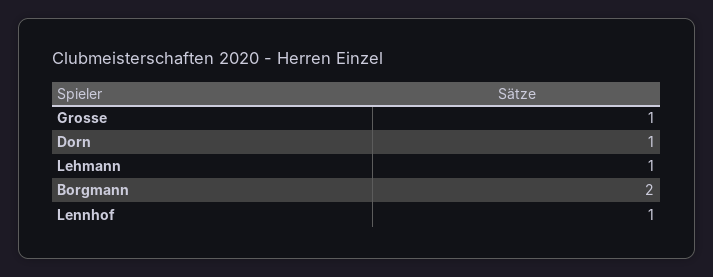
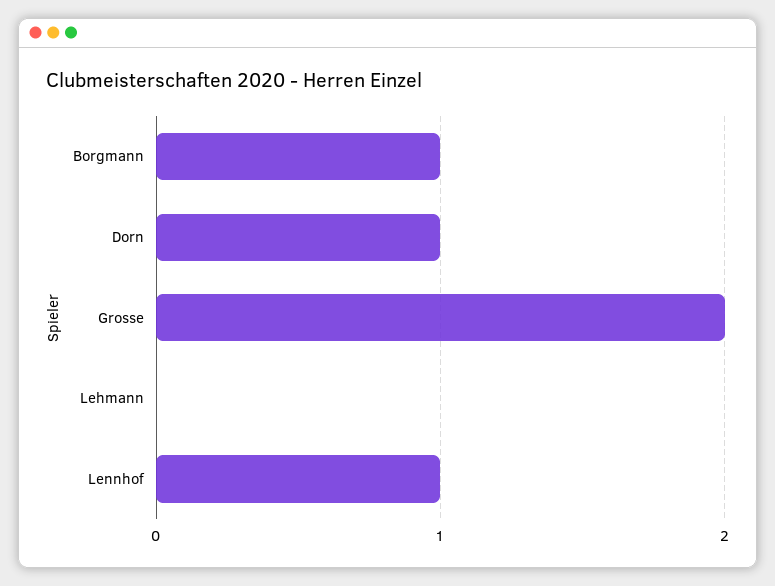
  {
-   "Grosse": 1,
+   "Grosse": 2,
    "Dorn": 1,
-   "Lehmann": 1,
+   "Lehmann": 0,
-   "Borgmann": 2,
+   "Borgmann": 1,
    "Lennhof": 1
  }

